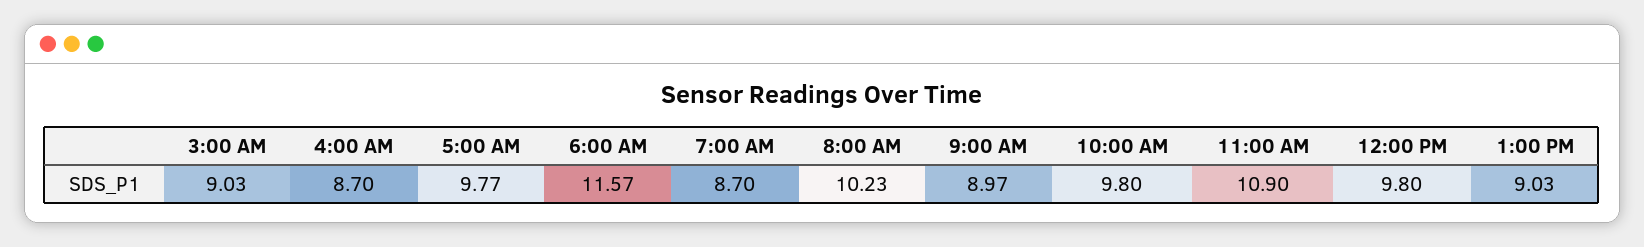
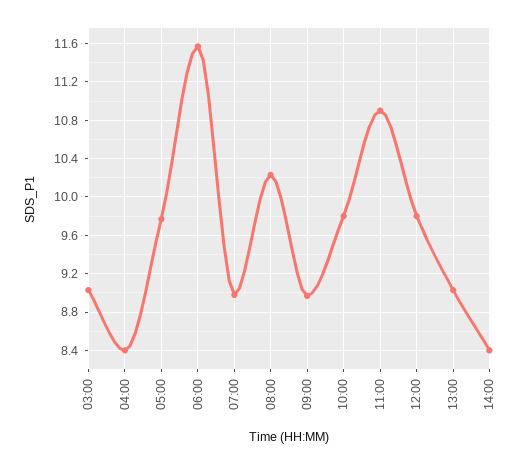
  {
    "3:00 AM": 9.03,
-   "4:00 AM": 8.7,
+   "4:00 AM": 8.4,
    "5:00 AM": 9.77,
    "6:00 AM": 11.57,
-   "7:00 AM": 8.7,
+   "7:00 AM": 9,
    "8:00 AM": 10.23,
    "9:00 AM": 8.97,
    "10:00 AM": 9.8,
    "11:00 AM": 10.9,
    "12:00 PM": 9.8,
-   "1:00 PM": 9.03
+   "1:00 PM": 9.03,
+   "14:00": 8.4
  }

